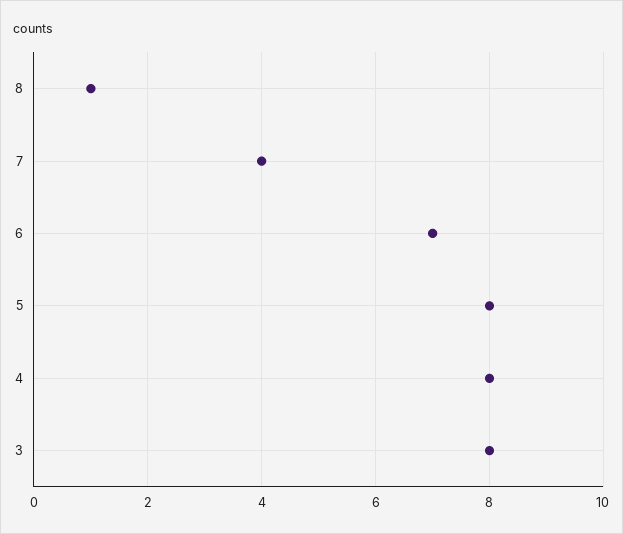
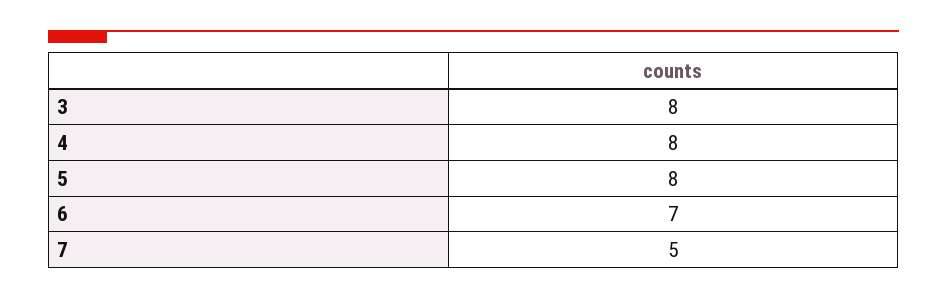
  {
-   "8": 1,
-   "7": 4,
+   "7": 5,
    "6": 7,
    "5": 8,
    "4": 8,
    "3": 8
  }

